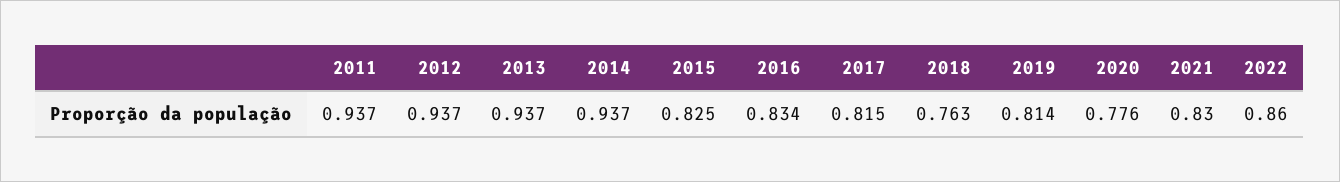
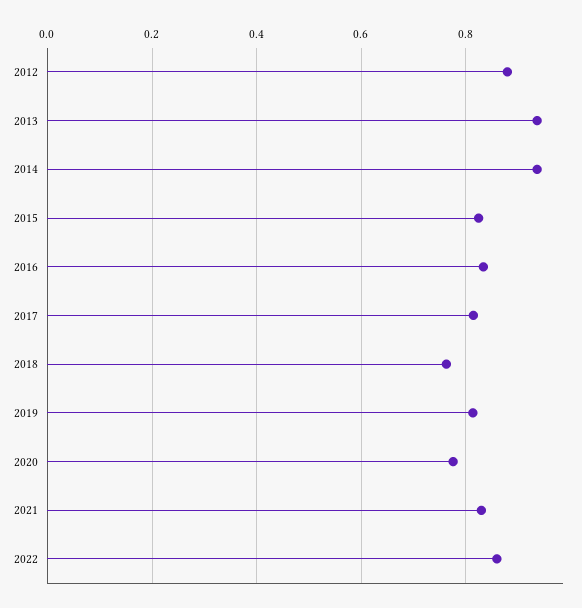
  {
-   "2011": 0.937,
-   "2012": 0.937,
+   "2012": 0.88,
    "2013": 0.937,
    "2014": 0.937,
    "2015": 0.825,
    "2016": 0.834,
    "2017": 0.815,
    "2018": 0.763,
    "2019": 0.814,
    "2020": 0.776,
    "2021": 0.83,
    "2022": 0.86
  }

